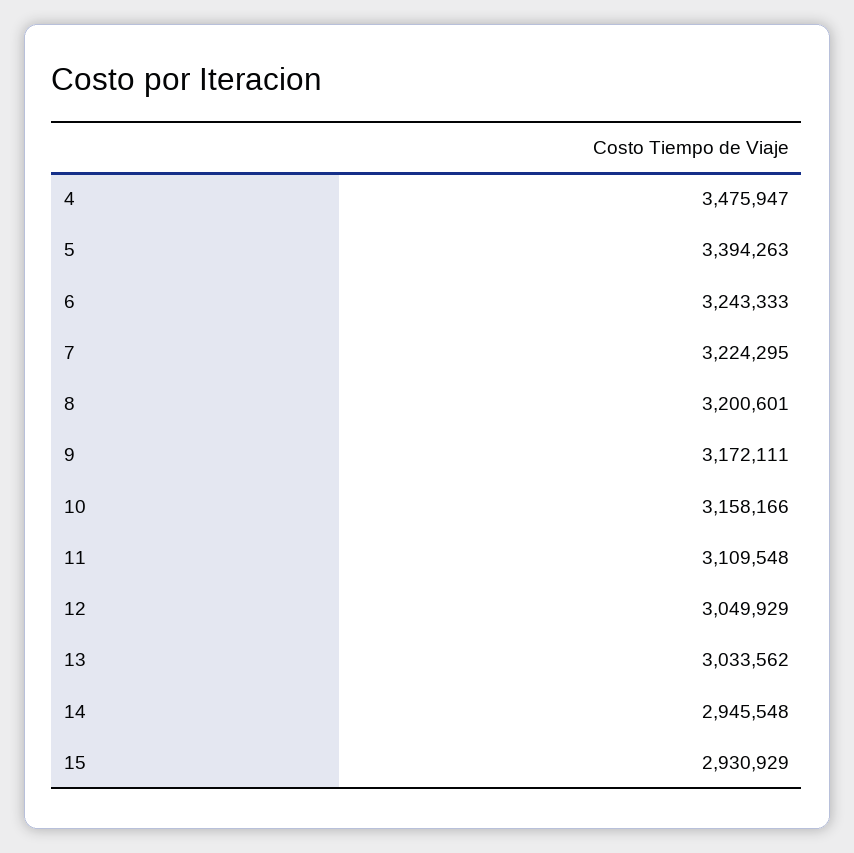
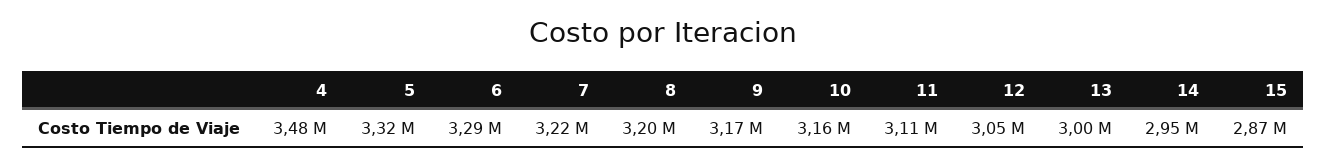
  {
    "4": 3475947,
-   "5": 3394263,
+   "5": 3320000,
-   "6": 3243333,
+   "6": 3290000,
    "7": 3224295,
    "8": 3200601,
    "9": 3172111,
    "10": 3158166,
    "11": 3109548,
    "12": 3049929,
-   "13": 3033562,
+   "13": 3000000,
    "14": 2945548,
-   "15": 2930929
+   "15": 2870000
  }

